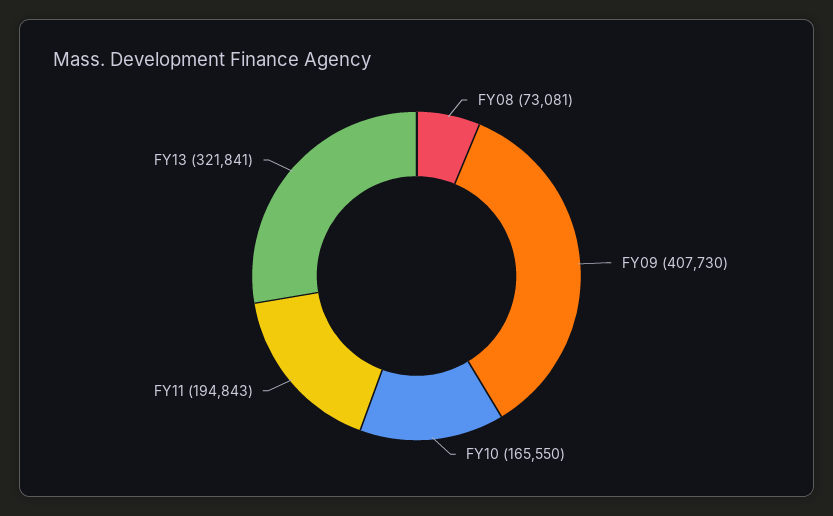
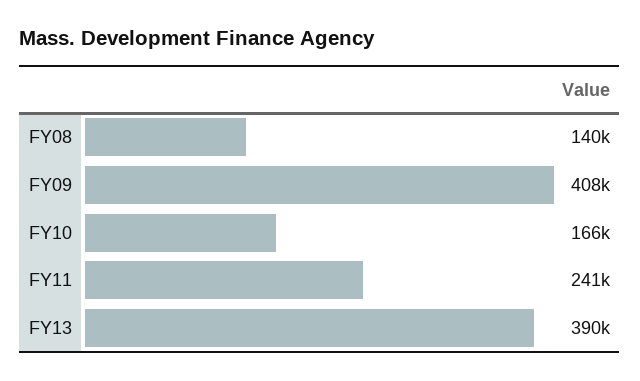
  {
-   "FY08": 73081,
+   "FY08": 140000,
    "FY09": 407730,
    "FY10": 165550,
-   "FY11": 194843,
+   "FY11": 241000,
-   "FY13": 321841
+   "FY13": 390000
  }

